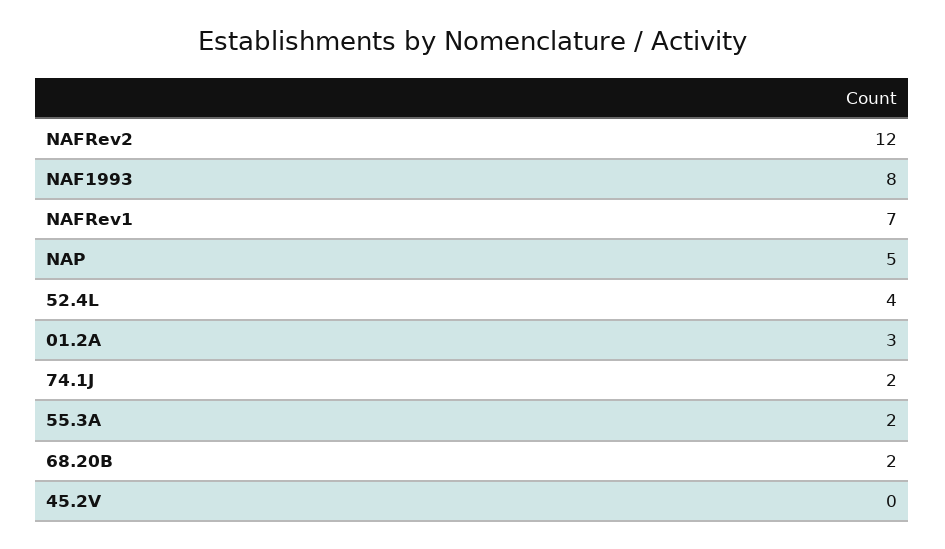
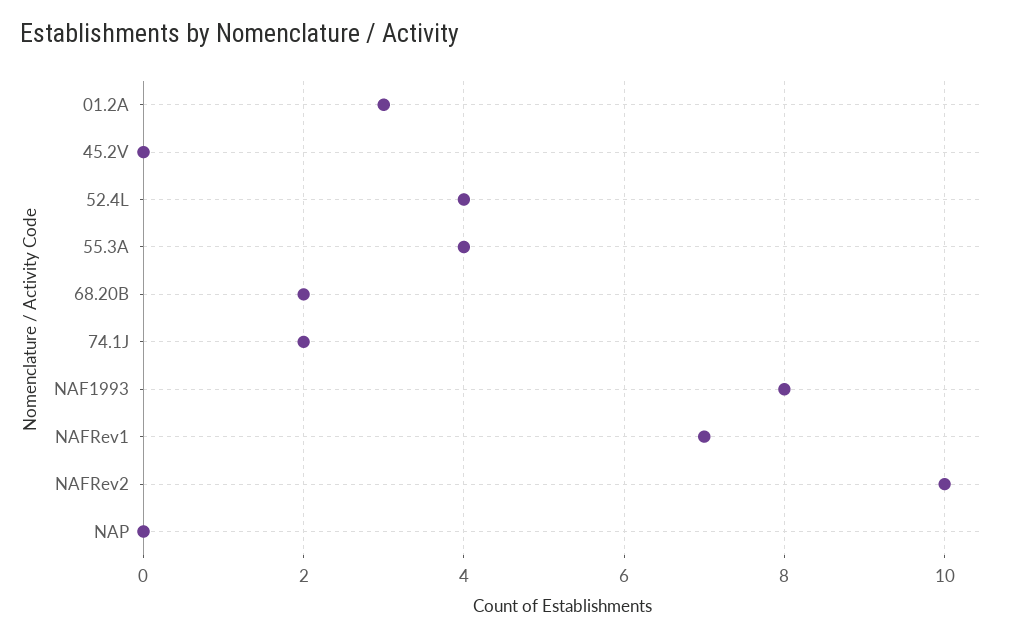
  {
-   "NAFRev2": 12,
+   "NAFRev2": 10,
    "NAF1993": 8,
    "NAFRev1": 7,
-   "NAP": 5,
+   "NAP": 0,
    "52.4L": 4,
    "01.2A": 3,
    "74.1J": 2,
-   "55.3A": 2,
+   "55.3A": 4,
    "68.20B": 2,
    "45.2V": 0
  }

